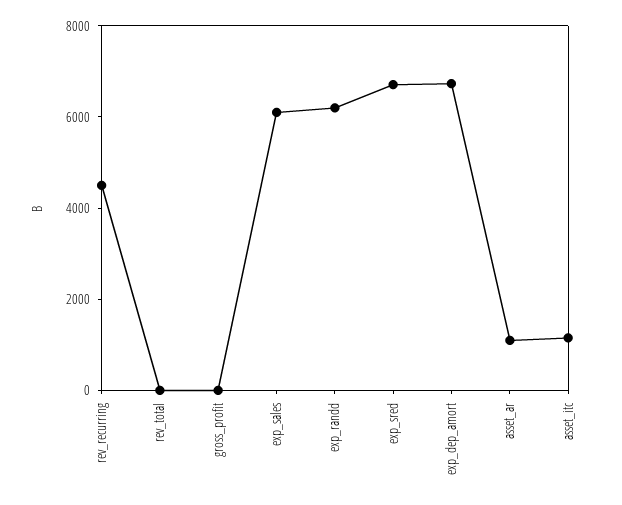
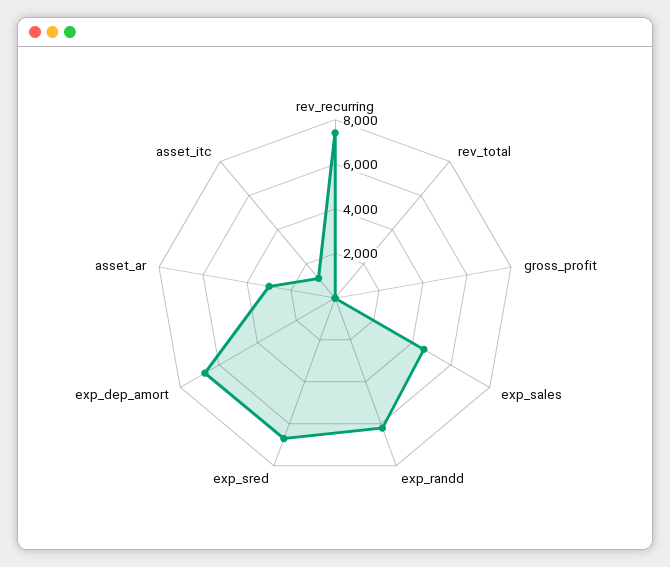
  {
-   "rev_recurring": 4500,
+   "rev_recurring": 7500,
    "rev_total": 0,
    "gross_profit": 0,
-   "exp_sales": 6000,
+   "exp_sales": 4500,
    "exp_randd": 6000,
    "exp_sred": 6500,
    "exp_dep_amort": 6500,
-   "asset_ar": 1000,
+   "asset_ar": 3000,
    "asset_itc": 1000
  }

